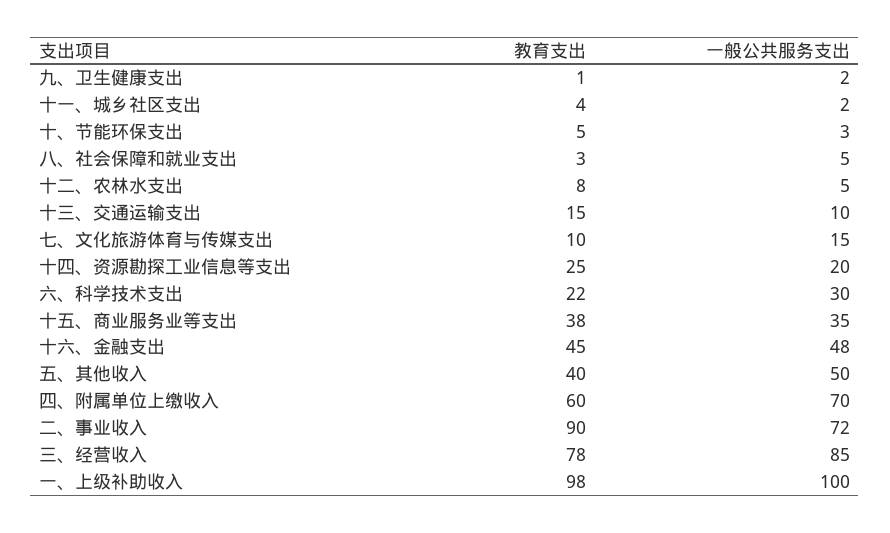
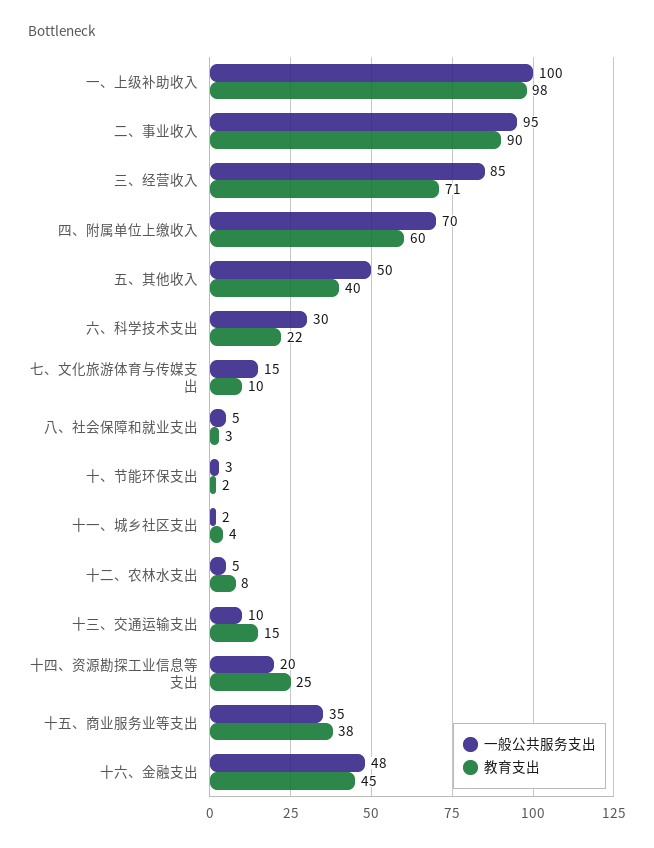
  {
    "教育支出": {
-     "九、卫生健康支出": 1,
      "十一、城乡社区支出": 4,
-     "十、节能环保支出": 5,
+     "十、节能环保支出": 2,
      "八、社会保障和就业支出": 3,
      "十二、农林水支出": 8,
      "十三、交通运输支出": 15,
      "七、文化旅游体育与传媒支出": 10,
      "十四、资源勘探工业信息等支出": 25,
      "六、科学技术支出": 22,
      "十五、商业服务业等支出": 38,
      "十六、金融支出": 45,
      "五、其他收入": 40,
      "四、附属单位上缴收入": 60,
      "二、事业收入": 90,
-     "三、经营收入": 78,
+     "三、经营收入": 71,
      "一、上级补助收入": 98
    },
    "一般公共服务支出": {
-     "九、卫生健康支出": 2,
      "十一、城乡社区支出": 2,
      "十、节能环保支出": 3,
      "八、社会保障和就业支出": 5,
      "十二、农林水支出": 5,
      "十三、交通运输支出": 10,
      "七、文化旅游体育与传媒支出": 15,
      "十四、资源勘探工业信息等支出": 20,
      "六、科学技术支出": 30,
      "十五、商业服务业等支出": 35,
      "十六、金融支出": 48,
      "五、其他收入": 50,
      "四、附属单位上缴收入": 70,
-     "二、事业收入": 72,
+     "二、事业收入": 95,
      "三、经营收入": 85,
      "一、上级补助收入": 100
    }
  }

